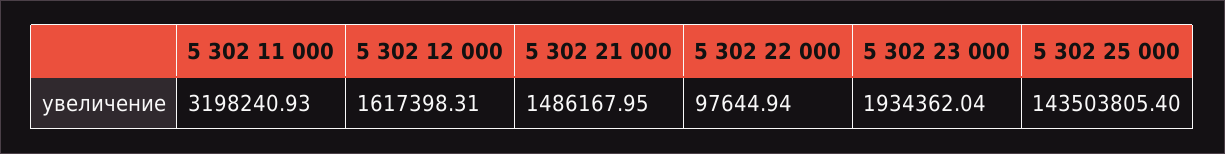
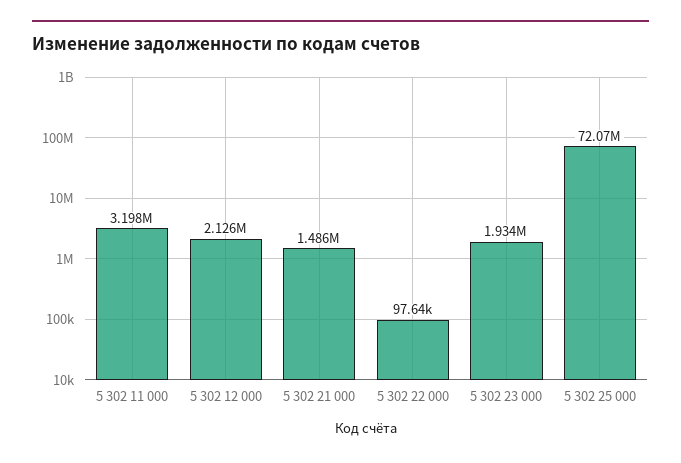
  {
    "5 302 11 000": 3198240.93,
-   "5 302 12 000": 1617398.31,
+   "5 302 12 000": 2126000,
    "5 302 21 000": 1486167.95,
    "5 302 22 000": 97644.94,
    "5 302 23 000": 1934362.04,
-   "5 302 25 000": 143503805.4
+   "5 302 25 000": 72070000
  }

